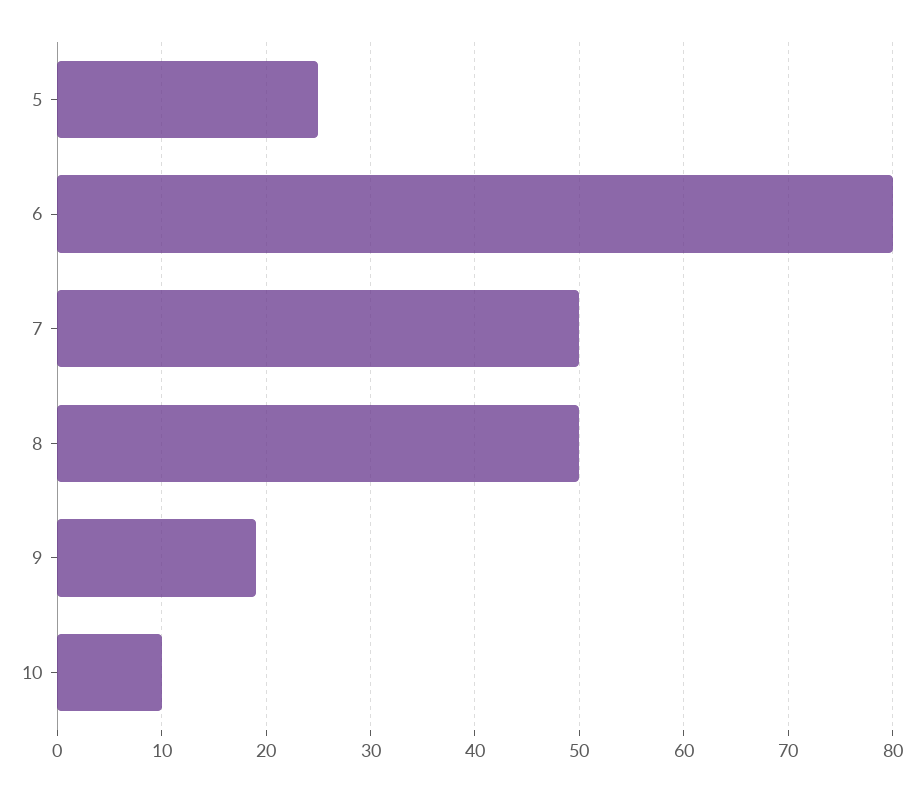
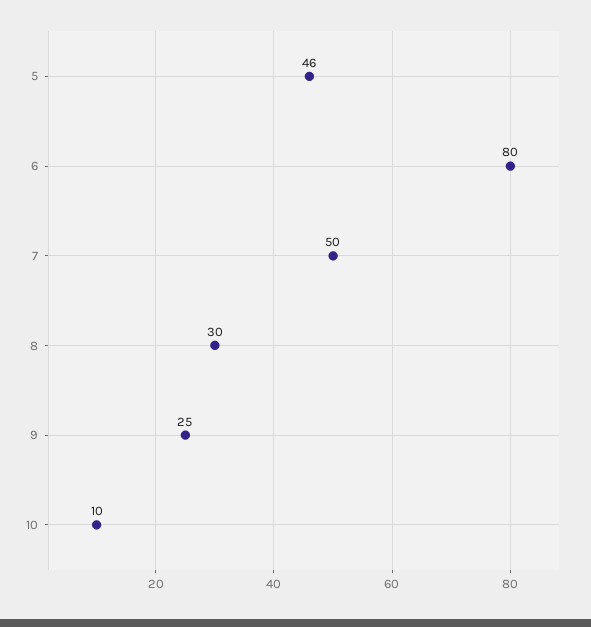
  {
-   "5": 25,
+   "5": 46,
    "6": 80,
    "7": 50,
-   "8": 50,
+   "8": 30,
-   "9": 19,
+   "9": 25,
    "10": 10
  }

